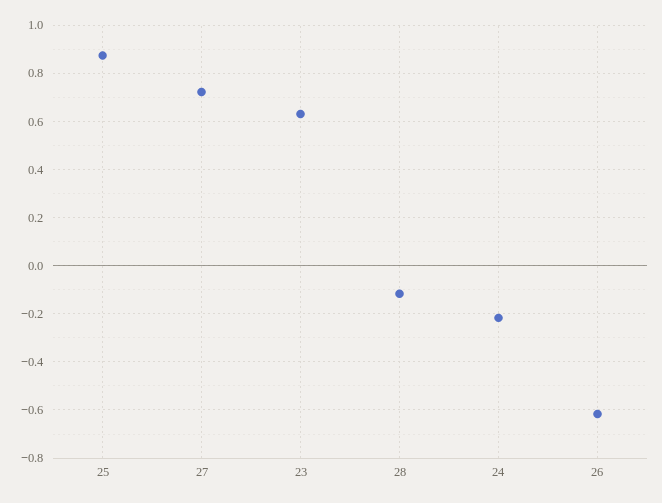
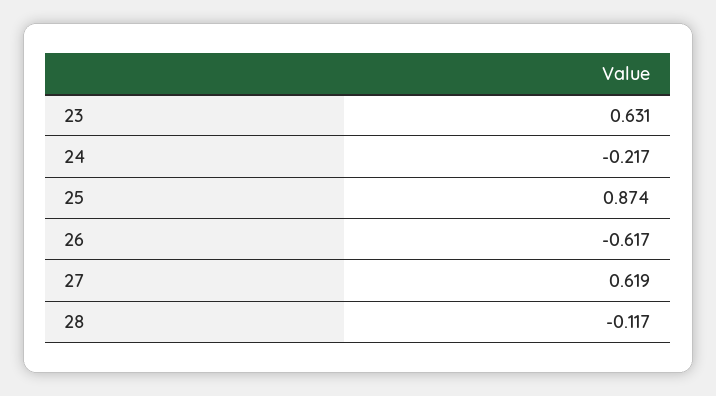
  {
    "25": 0.874,
-   "27": 0.725,
+   "27": 0.619,
    "23": 0.631,
    "28": -0.117,
    "24": -0.217,
    "26": -0.617
  }

